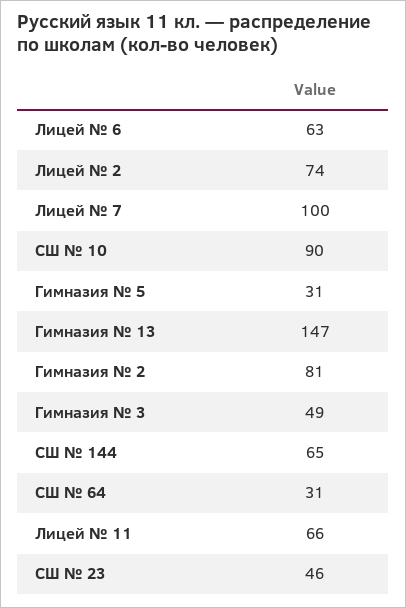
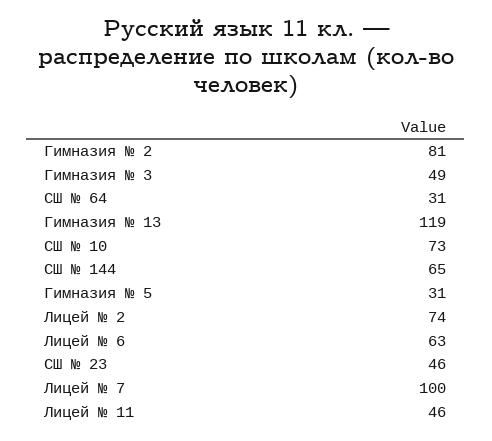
  {
    "Лицей № 6": 63,
    "Лицей № 2": 74,
    "Лицей № 7": 100,
-   "СШ № 10": 90,
+   "СШ № 10": 73,
    "Гимназия № 5": 31,
-   "Гимназия № 13": 147,
+   "Гимназия № 13": 119,
    "Гимназия № 2": 81,
    "Гимназия № 3": 49,
    "СШ № 144": 65,
    "СШ № 64": 31,
-   "Лицей № 11": 66,
+   "Лицей № 11": 46,
    "СШ № 23": 46
  }

